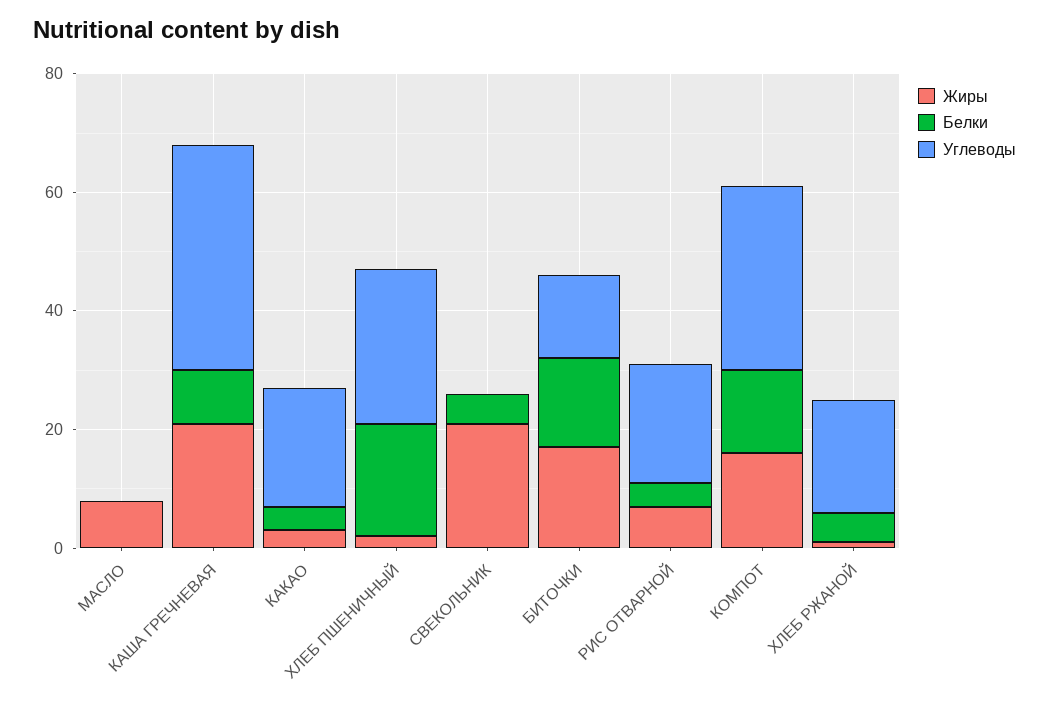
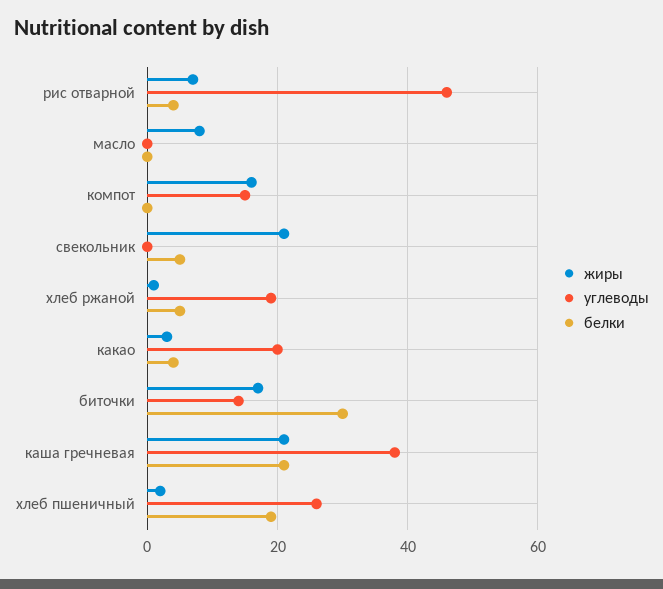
  {
    "Жиры": {
      "МАСЛО": 10,
      "КАША ГРЕЧНЕВАЯ": 20,
      "КАКАО": 5,
      "ХЛЕБ ПШЕНИЧНЫЙ": 0,
      "СВЕКОЛЬНИК": 20,
      "БИТОЧКИ": 15,
      "РИС ОТВАРНОЙ": 5,
      "КОМПОТ": 15,
      "ХЛЕБ РЖАНОЙ": 0
    },
    "Белки": {
      "МАСЛО": 0,
-     "КАША ГРЕЧНЕВАЯ": 10,
+     "КАША ГРЕЧНЕВАЯ": 20,
      "КАКАО": 5,
      "ХЛЕБ ПШЕНИЧНЫЙ": 20,
      "СВЕКОЛЬНИК": 5,
-     "БИТОЧКИ": 15,
+     "БИТОЧКИ": 30,
      "РИС ОТВАРНОЙ": 5,
-     "КОМПОТ": 15,
+     "КОМПОТ": 0,
      "ХЛЕБ РЖАНОЙ": 5
    },
    "Углеводы": {
      "МАСЛО": 0,
      "КАША ГРЕЧНЕВАЯ": 40,
      "КАКАО": 20,
      "ХЛЕБ ПШЕНИЧНЫЙ": 25,
      "СВЕКОЛЬНИК": 0,
      "БИТОЧКИ": 15,
-     "РИС ОТВАРНОЙ": 20,
+     "РИС ОТВАРНОЙ": 45,
-     "КОМПОТ": 30,
+     "КОМПОТ": 15,
      "ХЛЕБ РЖАНОЙ": 20
    }
  }

